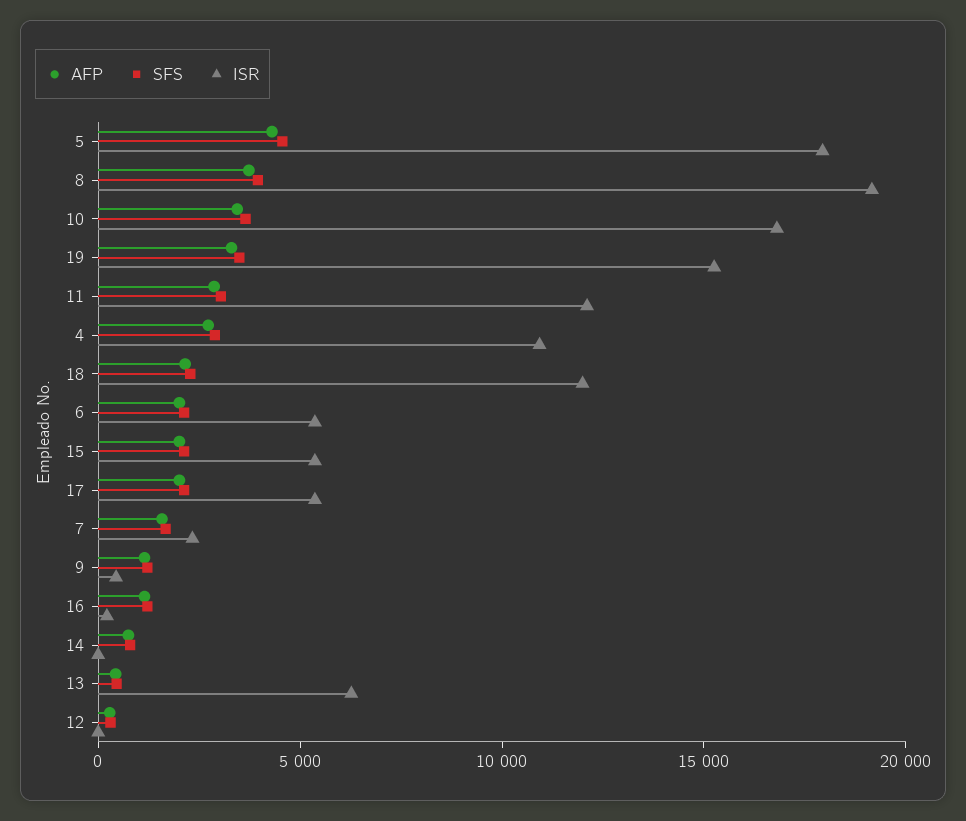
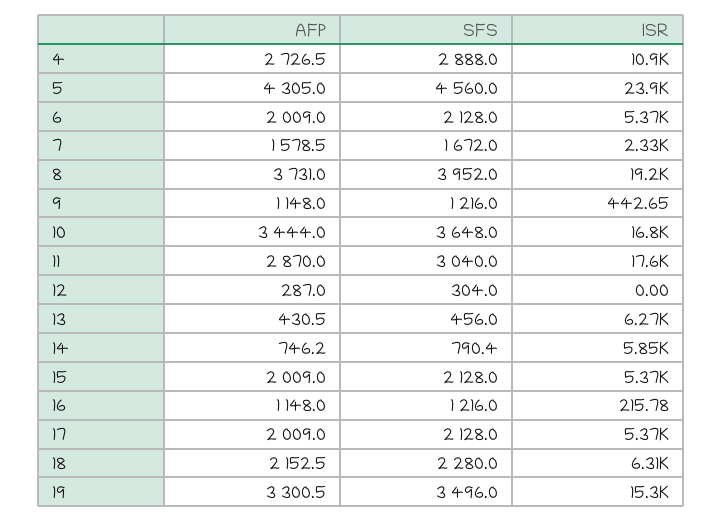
  {
    "AFP": {
      "5": 4305,
      "8": 3731,
      "10": 3444,
      "19": 3300.5,
      "11": 2870,
      "4": 2726.5,
      "18": 2152.5,
      "6": 2009,
      "15": 2009,
      "17": 2009,
      "7": 1578.5,
      "9": 1148,
      "16": 1148,
      "14": 746.2,
      "13": 430.5,
      "12": 287
    },
    "SFS": {
      "5": 4560,
      "8": 3952,
      "10": 3648,
      "19": 3496,
      "11": 3040,
      "4": 2888,
      "18": 2280,
      "6": 2128,
      "15": 2128,
      "17": 2128,
      "7": 1672,
      "9": 1216,
      "16": 1216,
      "14": 790.4,
      "13": 456,
      "12": 304
    },
    "ISR": {
-     "5": 18000,
+     "5": 23900,
      "8": 19200,
      "10": 16800,
      "19": 15300,
-     "11": 12000,
+     "11": 17600,
      "4": 10900,
-     "18": 12000,
+     "18": 6310,
      "6": 5370,
      "15": 5370,
      "17": 5370,
      "7": 2330,
      "9": 442.65,
      "16": 215.78,
-     "14": 0,
+     "14": 5850,
      "13": 6270,
      "12": 0
    }
  }

